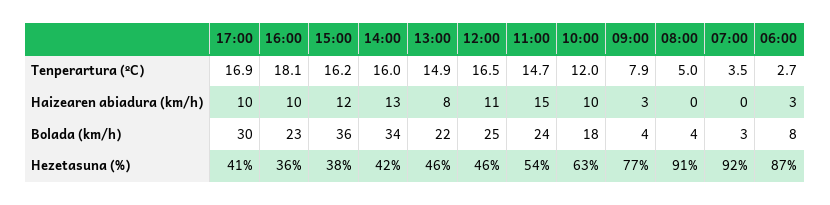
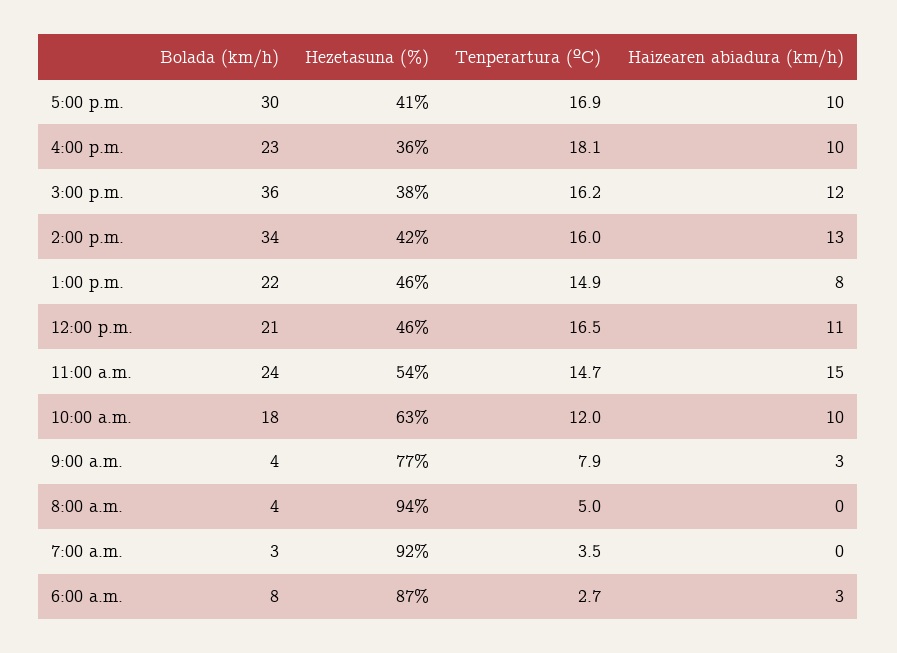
  {
    "17:00": {
      "Tenperartura (ºC)": 16.9,
      "Haizearen abiadura (km/h)": 10,
      "Bolada (km/h)": 30,
      "Hezetasuna (%)": 41
    },
    "16:00": {
      "Tenperartura (ºC)": 18.1,
      "Haizearen abiadura (km/h)": 10,
      "Bolada (km/h)": 23,
      "Hezetasuna (%)": 36
    },
    "15:00": {
      "Tenperartura (ºC)": 16.2,
      "Haizearen abiadura (km/h)": 12,
      "Bolada (km/h)": 36,
      "Hezetasuna (%)": 38
    },
    "14:00": {
      "Tenperartura (ºC)": 16,
      "Haizearen abiadura (km/h)": 13,
      "Bolada (km/h)": 34,
      "Hezetasuna (%)": 42
    },
    "13:00": {
      "Tenperartura (ºC)": 14.9,
      "Haizearen abiadura (km/h)": 8,
      "Bolada (km/h)": 22,
      "Hezetasuna (%)": 46
    },
    "12:00": {
      "Tenperartura (ºC)": 16.5,
      "Haizearen abiadura (km/h)": 11,
-     "Bolada (km/h)": 25,
+     "Bolada (km/h)": 21,
      "Hezetasuna (%)": 46
    },
    "11:00": {
      "Tenperartura (ºC)": 14.7,
      "Haizearen abiadura (km/h)": 15,
      "Bolada (km/h)": 24,
      "Hezetasuna (%)": 54
    },
    "10:00": {
      "Tenperartura (ºC)": 12,
      "Haizearen abiadura (km/h)": 10,
      "Bolada (km/h)": 18,
      "Hezetasuna (%)": 63
    },
    "09:00": {
      "Tenperartura (ºC)": 7.9,
      "Haizearen abiadura (km/h)": 3,
      "Bolada (km/h)": 4,
      "Hezetasuna (%)": 77
    },
    "08:00": {
      "Tenperartura (ºC)": 5,
      "Haizearen abiadura (km/h)": 0,
      "Bolada (km/h)": 4,
-     "Hezetasuna (%)": 91
+     "Hezetasuna (%)": 94
    },
    "07:00": {
      "Tenperartura (ºC)": 3.5,
      "Haizearen abiadura (km/h)": 0,
      "Bolada (km/h)": 3,
      "Hezetasuna (%)": 92
    },
    "06:00": {
      "Tenperartura (ºC)": 2.7,
      "Haizearen abiadura (km/h)": 3,
      "Bolada (km/h)": 8,
      "Hezetasuna (%)": 87
    }
  }

